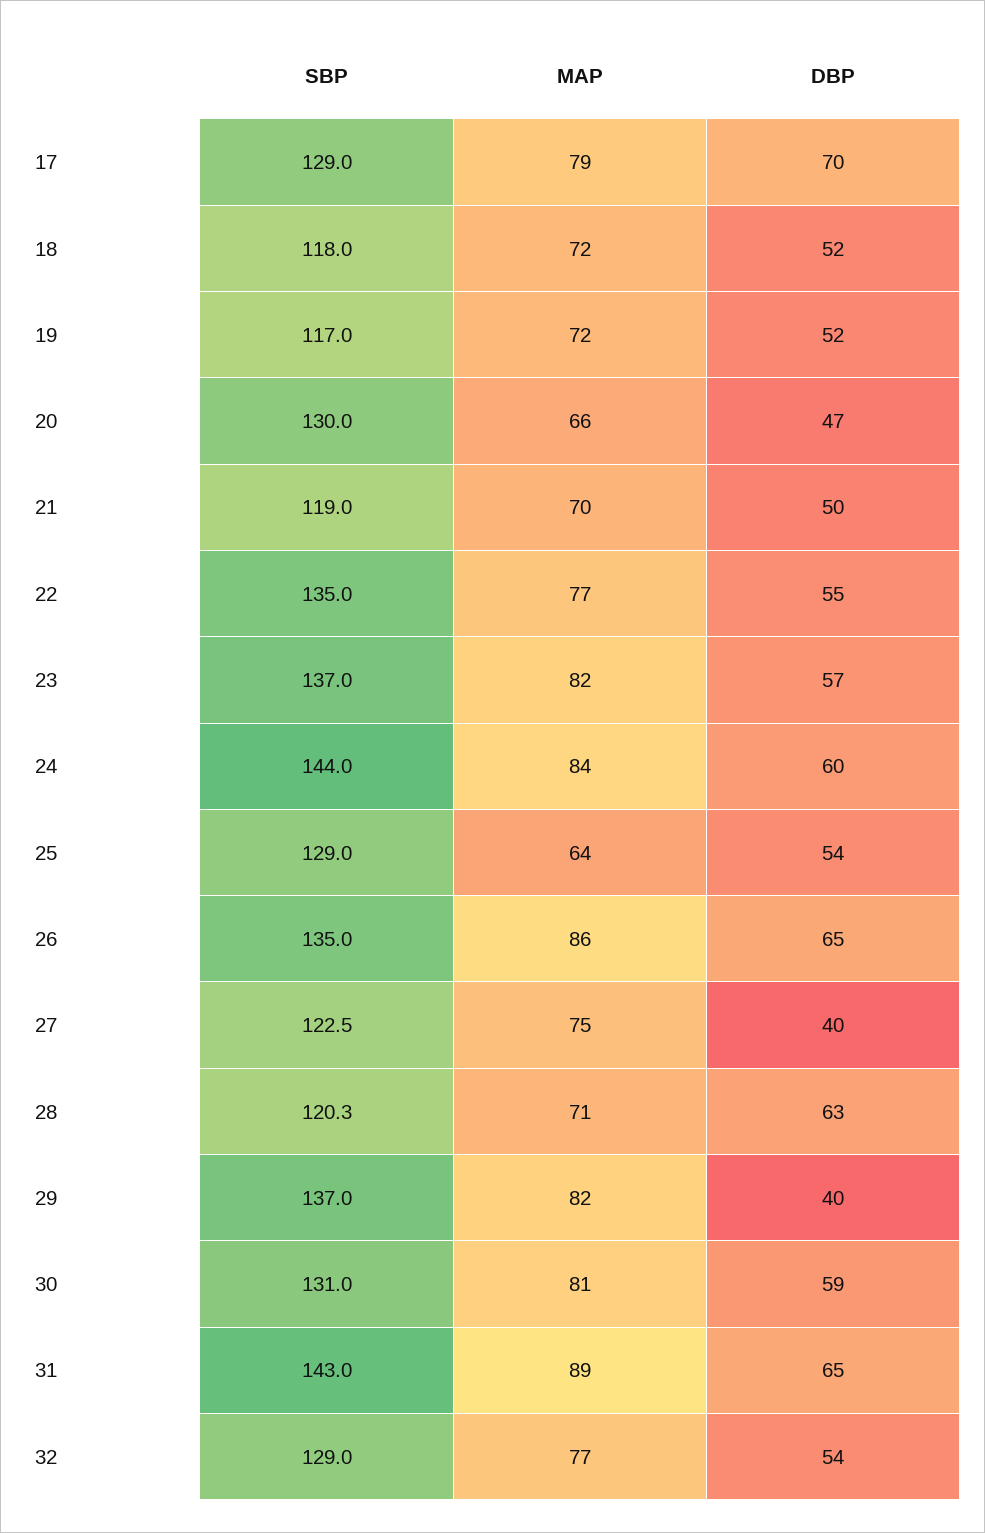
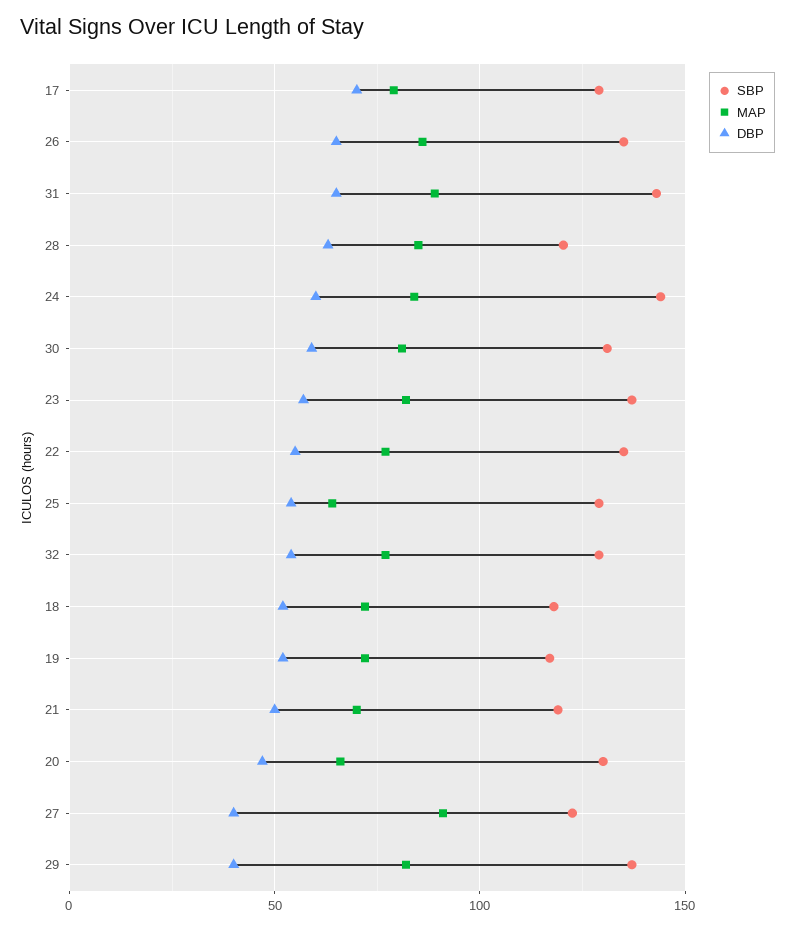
  {
    "SBP": {
      "17": 129,
      "18": 118,
      "19": 117,
      "20": 130,
      "21": 119,
      "22": 135,
      "23": 137,
      "24": 144,
      "25": 129,
      "26": 135,
      "27": 122.5,
      "28": 120.3,
      "29": 137,
      "30": 131,
      "31": 143,
      "32": 129
    },
    "MAP": {
      "17": 79,
      "18": 72,
      "19": 72,
      "20": 66,
      "21": 70,
      "22": 77,
      "23": 82,
      "24": 84,
      "25": 64,
      "26": 86,
-     "27": 75,
+     "27": 90,
-     "28": 71,
+     "28": 85,
      "29": 82,
      "30": 81,
      "31": 89,
      "32": 77
    },
    "DBP": {
      "17": 70,
      "18": 52,
      "19": 52,
      "20": 47,
      "21": 50,
      "22": 55,
      "23": 57,
      "24": 60,
      "25": 54,
      "26": 65,
      "27": 40,
      "28": 63,
      "29": 40,
      "30": 59,
      "31": 65,
      "32": 54
    }
  }

